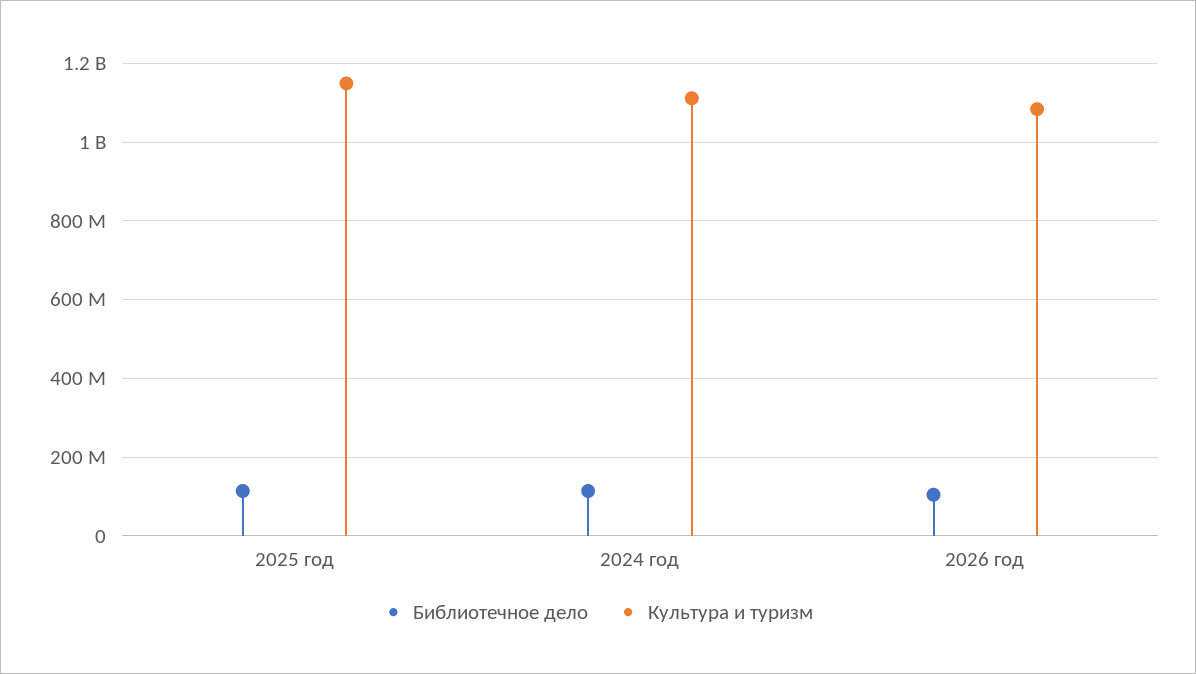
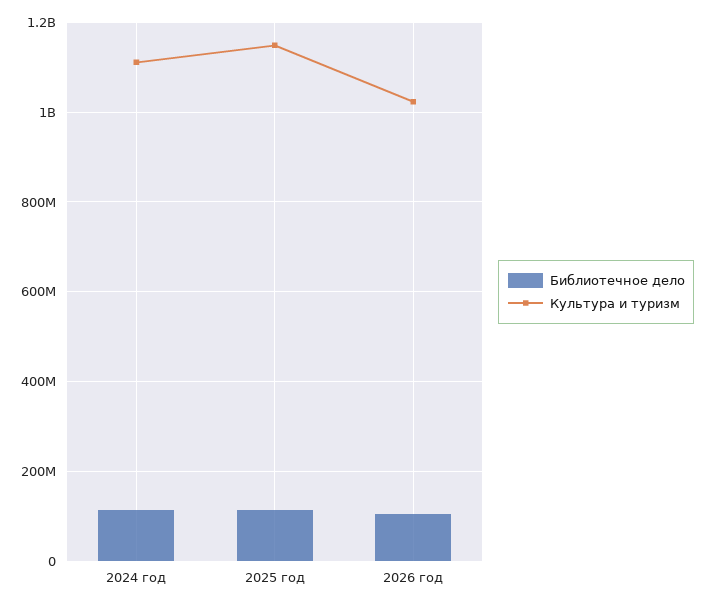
  {
    "Библиотечное дело": {
      "2025 год": 120000000,
      "2024 год": 120000000,
      "2026 год": 100000000
    },
    "Культура и туризм": {
      "2025 год": 1140000000,
      "2024 год": 1120000000,
-     "2026 год": 1080000000
+     "2026 год": 1020000000
    }
  }

